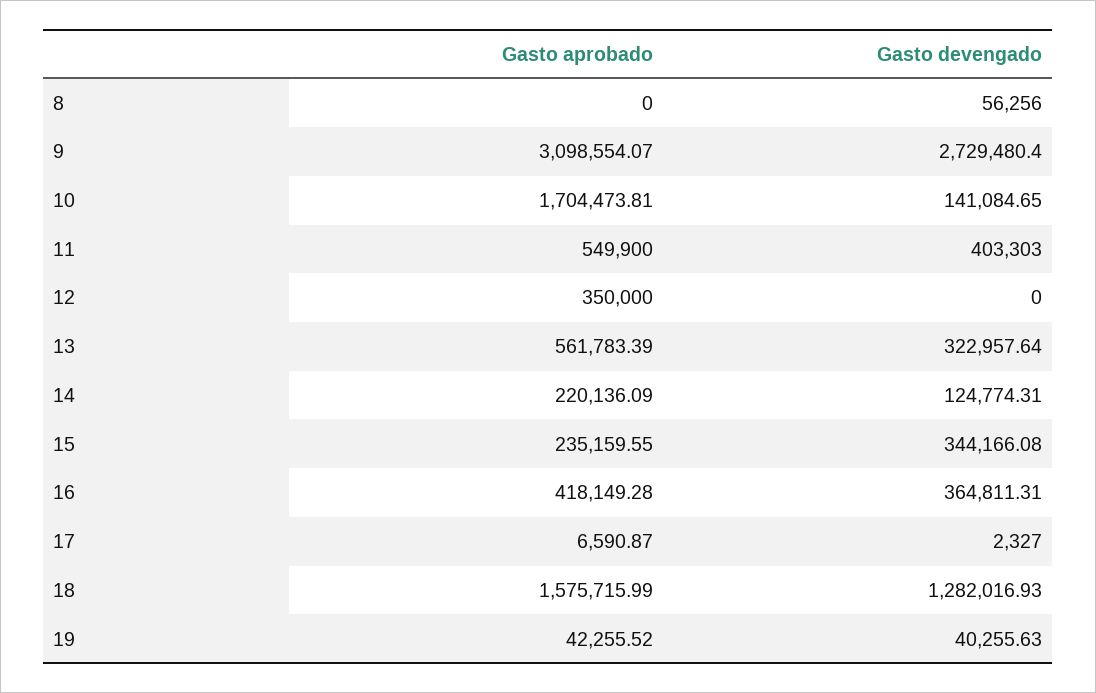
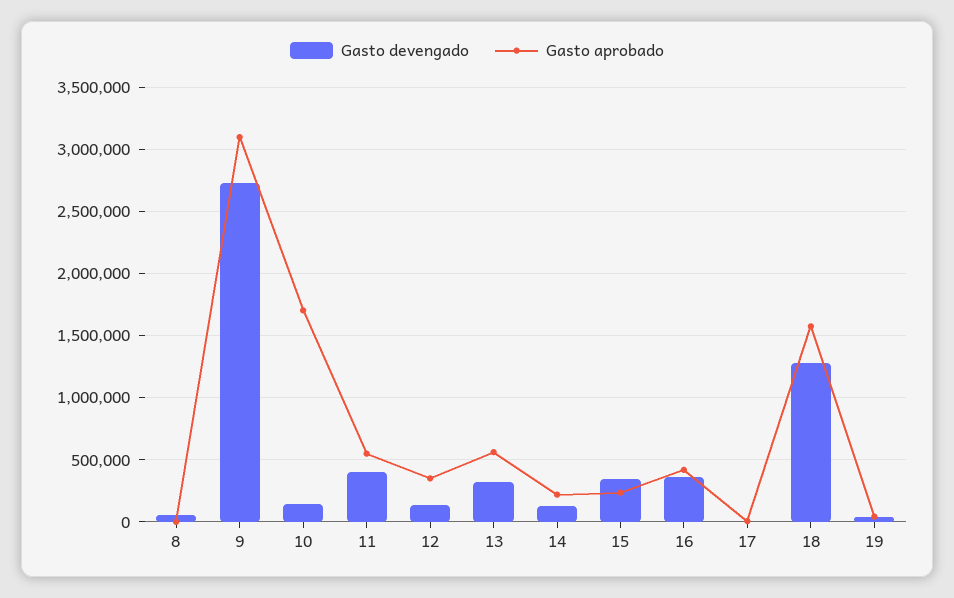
  {
    "Gasto aprobado": {
      "8": 0,
      "9": 3098554.07,
      "10": 1704473.81,
      "11": 549900,
      "12": 350000,
      "13": 561783.39,
      "14": 220136.09,
      "15": 235159.55,
      "16": 418149.28,
      "17": 6590.87,
      "18": 1575715.99,
      "19": 42255.52
    },
    "Gasto devengado": {
      "8": 56256,
      "9": 2729480.4,
      "10": 141084.65,
      "11": 403303,
-     "12": 0,
+     "12": 150000,
      "13": 322957.64,
      "14": 124774.31,
      "15": 344166.08,
      "16": 364811.31,
      "17": 2327,
      "18": 1282016.93,
      "19": 40255.63
    }
  }

